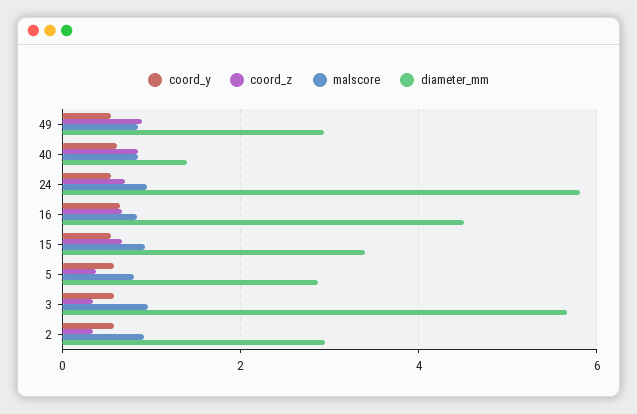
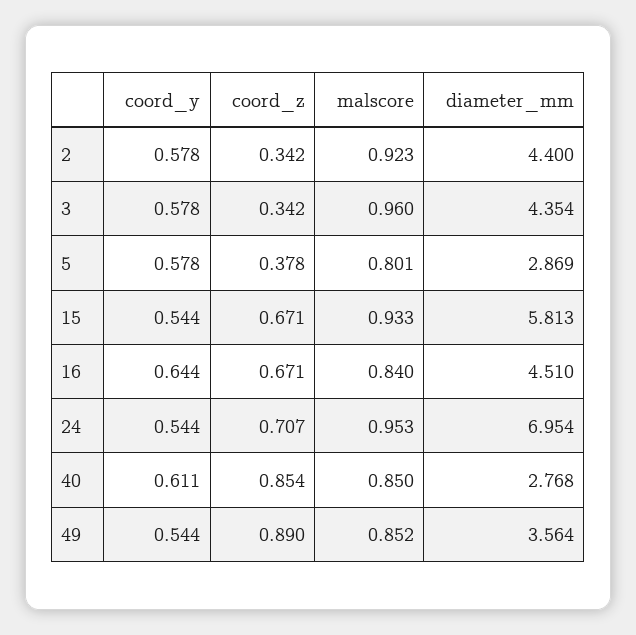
  {
    "coord_y": {
      "49": 0.544,
      "40": 0.611,
      "24": 0.544,
      "16": 0.644,
      "15": 0.544,
      "5": 0.578,
      "3": 0.578,
      "2": 0.578
    },
    "coord_z": {
      "49": 0.89,
      "40": 0.854,
      "24": 0.707,
      "16": 0.671,
      "15": 0.671,
      "5": 0.378,
      "3": 0.342,
      "2": 0.342
    },
    "malscore": {
      "49": 0.852,
      "40": 0.85,
      "24": 0.953,
      "16": 0.84,
      "15": 0.933,
      "5": 0.801,
      "3": 0.96,
      "2": 0.923
    },
    "diameter_mm": {
-     "49": 3,
+     "49": 3.564,
-     "40": 1.4,
+     "40": 2.768,
-     "24": 5.8,
+     "24": 6.954,
      "16": 4.51,
-     "15": 3.4,
+     "15": 5.813,
      "5": 2.869,
-     "3": 5.6,
+     "3": 4.354,
-     "2": 3
+     "2": 4.4
    }
  }

